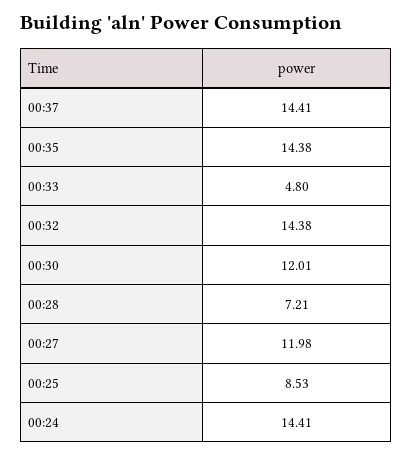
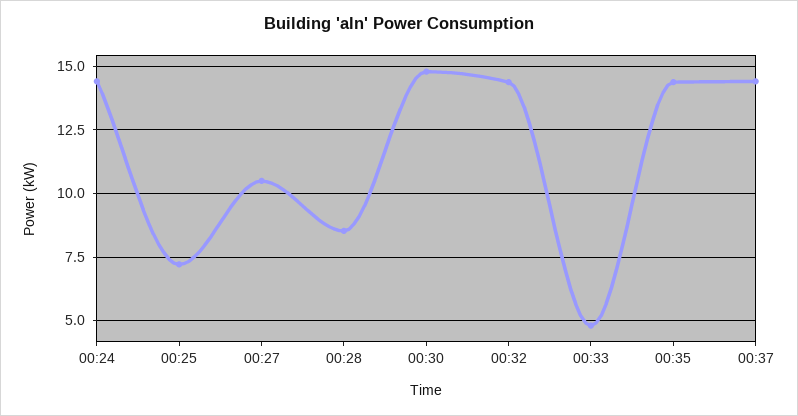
  {
    "00:37": 14.41,
    "00:35": 14.38,
    "00:33": 4.8,
    "00:32": 14.38,
-   "00:30": 12.01,
+   "00:30": 14.75,
-   "00:28": 7.21,
+   "00:28": 8.5,
-   "00:27": 11.98,
+   "00:27": 10.5,
-   "00:25": 8.53,
+   "00:25": 7.25,
    "00:24": 14.41
  }

